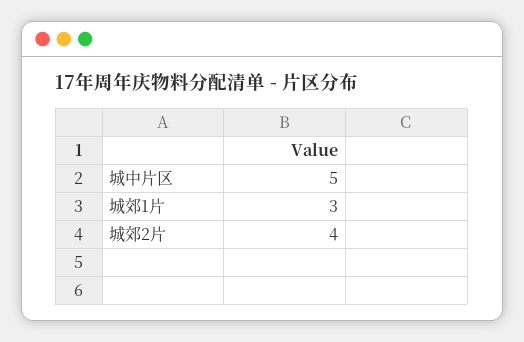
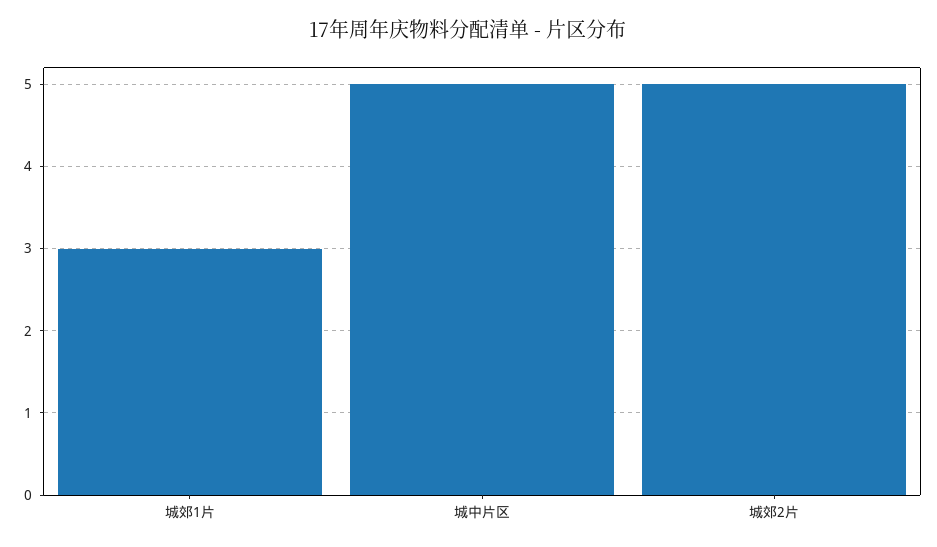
  {
    "城中片区": 5,
    "城郊1片": 3,
-   "城郊2片": 4
+   "城郊2片": 5
  }

